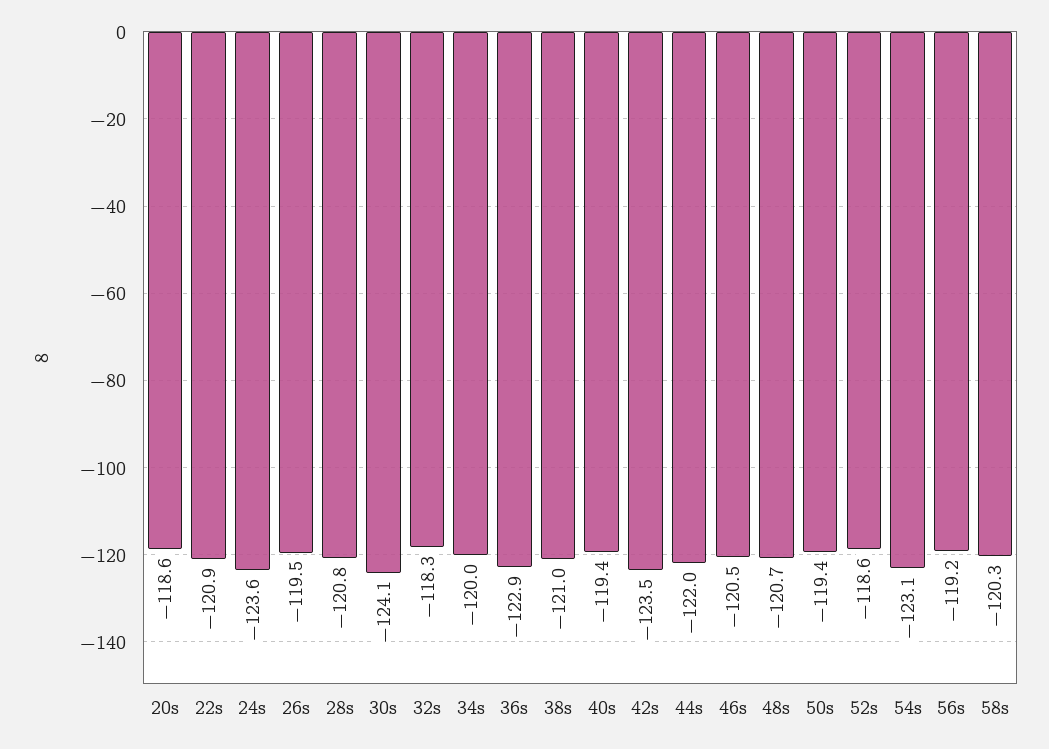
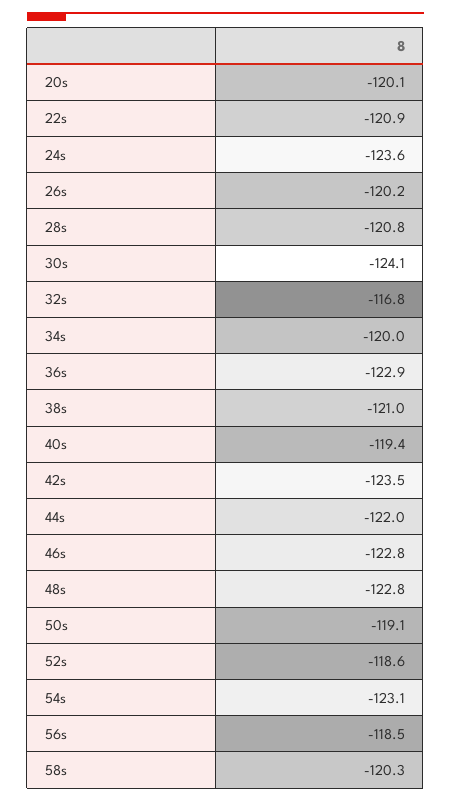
  {
-   "20s": -118.6,
+   "20s": -120.1,
    "22s": -120.9,
    "24s": -123.6,
-   "26s": -119.5,
+   "26s": -120.2,
    "28s": -120.8,
    "30s": -124.1,
-   "32s": -118.3,
+   "32s": -116.8,
    "34s": -120,
    "36s": -122.9,
    "38s": -121,
    "40s": -119.4,
    "42s": -123.5,
    "44s": -122,
-   "46s": -120.5,
+   "46s": -122.8,
-   "48s": -120.7,
+   "48s": -122.8,
-   "50s": -119.4,
+   "50s": -119.1,
    "52s": -118.6,
    "54s": -123.1,
-   "56s": -119.2,
+   "56s": -118.5,
    "58s": -120.3
  }

